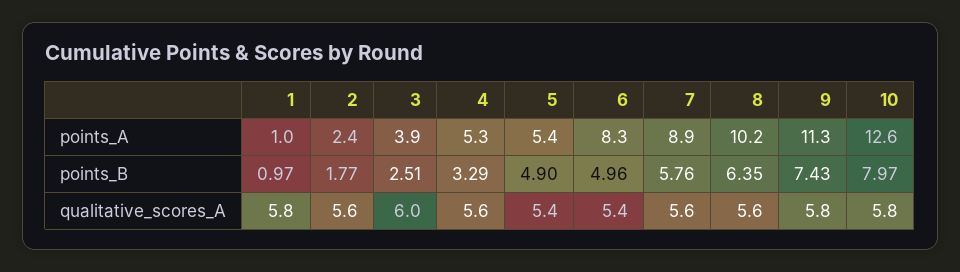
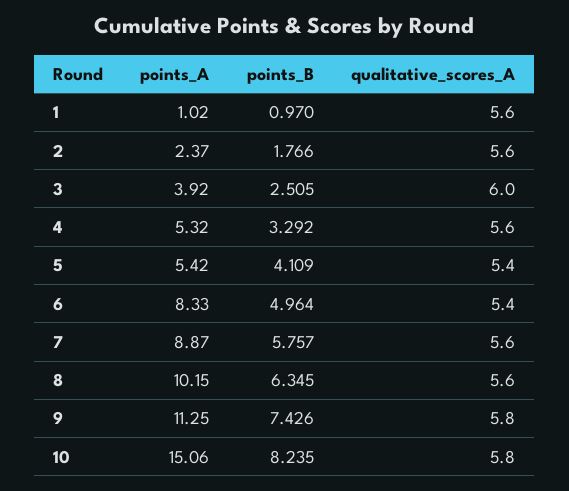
  {
    "1": {
      "points_A": 1.02,
      "points_B": 0.97,
-     "qualitative_scores_A": 5.8
+     "qualitative_scores_A": 5.6
    },
    "2": {
      "points_A": 2.37,
      "points_B": 1.766,
      "qualitative_scores_A": 5.6
    },
    "3": {
      "points_A": 3.92,
      "points_B": 2.505,
      "qualitative_scores_A": 6
    },
    "4": {
      "points_A": 5.32,
      "points_B": 3.292,
      "qualitative_scores_A": 5.6
    },
    "5": {
      "points_A": 5.42,
-     "points_B": 4.9,
+     "points_B": 4.109,
      "qualitative_scores_A": 5.4
    },
    "6": {
      "points_A": 8.33,
      "points_B": 4.964,
      "qualitative_scores_A": 5.4
    },
    "7": {
      "points_A": 8.87,
      "points_B": 5.757,
      "qualitative_scores_A": 5.6
    },
    "8": {
      "points_A": 10.15,
      "points_B": 6.345,
      "qualitative_scores_A": 5.6
    },
    "9": {
      "points_A": 11.25,
      "points_B": 7.426,
      "qualitative_scores_A": 5.8
    },
    "10": {
-     "points_A": 12.6,
+     "points_A": 15.06,
-     "points_B": 7.97,
+     "points_B": 8.235,
      "qualitative_scores_A": 5.8
    }
  }

